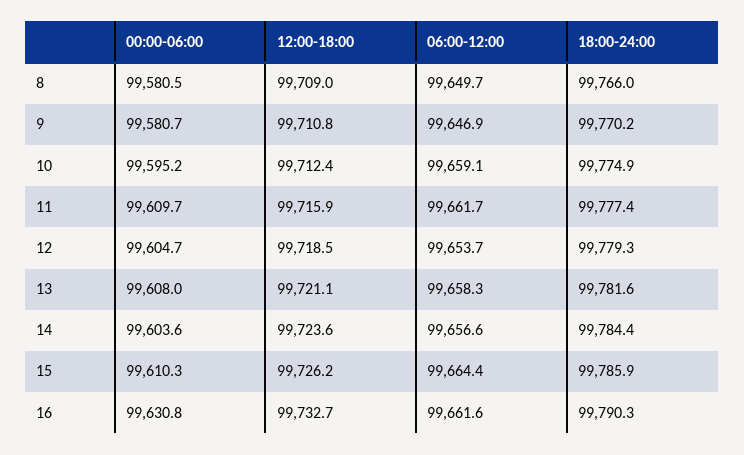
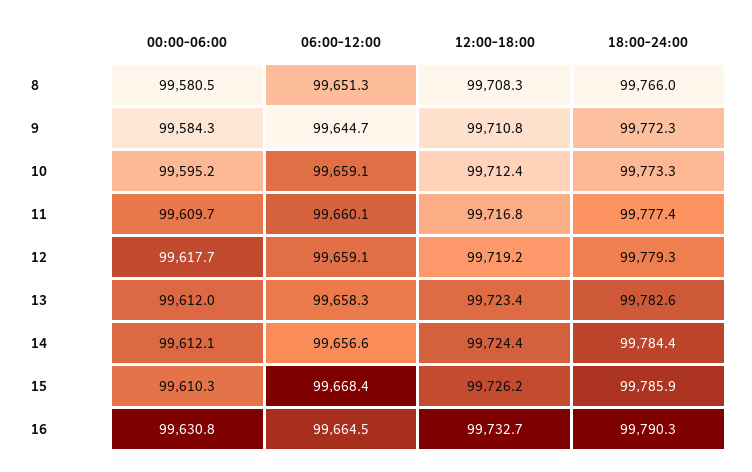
  {
    "00:00-06:00": {
      "8": 99580.5,
-     "9": 99580.7,
+     "9": 99584.3,
      "10": 99595.2,
      "11": 99609.7,
-     "12": 99604.7,
+     "12": 99617.7,
-     "13": 99608,
+     "13": 99612,
-     "14": 99603.6,
+     "14": 99612.1,
      "15": 99610.3,
      "16": 99630.8
    },
    "12:00-18:00": {
-     "8": 99709,
+     "8": 99708.3,
      "9": 99710.8,
      "10": 99712.4,
-     "11": 99715.9,
+     "11": 99716.8,
-     "12": 99718.5,
+     "12": 99719.2,
-     "13": 99721.1,
+     "13": 99723.4,
-     "14": 99723.6,
+     "14": 99724.4,
      "15": 99726.2,
      "16": 99732.7
    },
    "06:00-12:00": {
-     "8": 99649.7,
+     "8": 99651.3,
-     "9": 99646.9,
+     "9": 99644.7,
      "10": 99659.1,
-     "11": 99661.7,
+     "11": 99660.1,
-     "12": 99653.7,
+     "12": 99659.1,
      "13": 99658.3,
      "14": 99656.6,
-     "15": 99664.4,
+     "15": 99668.4,
-     "16": 99661.6
+     "16": 99664.5
    },
    "18:00-24:00": {
      "8": 99766,
-     "9": 99770.2,
+     "9": 99772.3,
-     "10": 99774.9,
+     "10": 99773.3,
      "11": 99777.4,
      "12": 99779.3,
-     "13": 99781.6,
+     "13": 99782.6,
      "14": 99784.4,
      "15": 99785.9,
      "16": 99790.3
    }
  }

